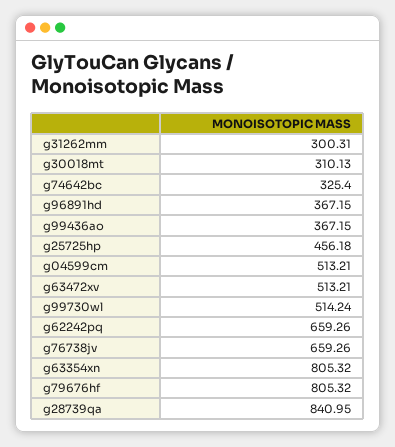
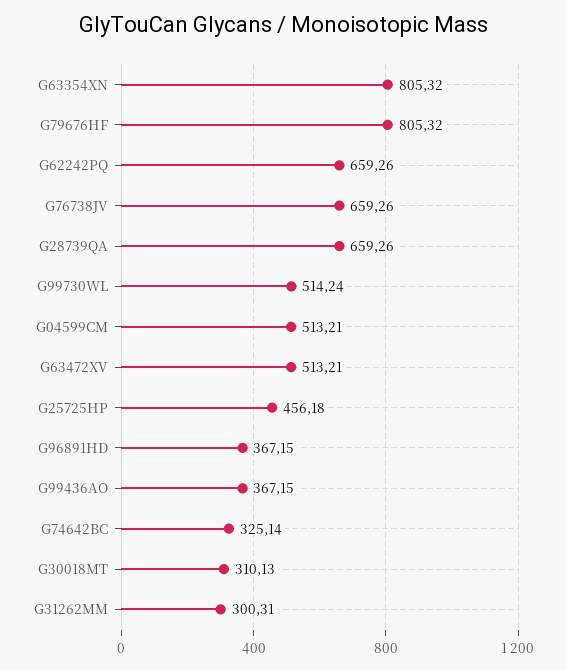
  {
    "g31262mm": 300.31,
    "g30018mt": 310.13,
-   "g74642bc": 325.4,
+   "g74642bc": 325.14,
    "g96891hd": 367.15,
    "g99436ao": 367.15,
    "g25725hp": 456.18,
    "g04599cm": 513.21,
    "g63472xv": 513.21,
    "g99730wl": 514.24,
    "g62242pq": 659.26,
    "g76738jv": 659.26,
    "g63354xn": 805.32,
    "g79676hf": 805.32,
-   "g28739qa": 840.95
+   "g28739qa": 659.26
  }

